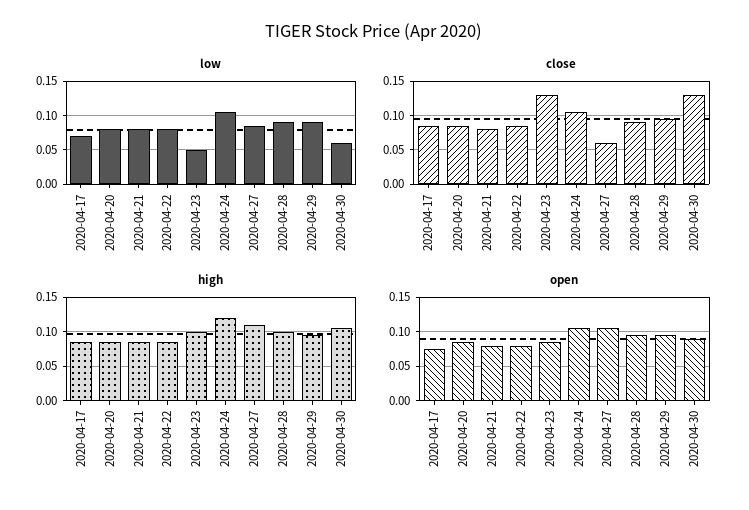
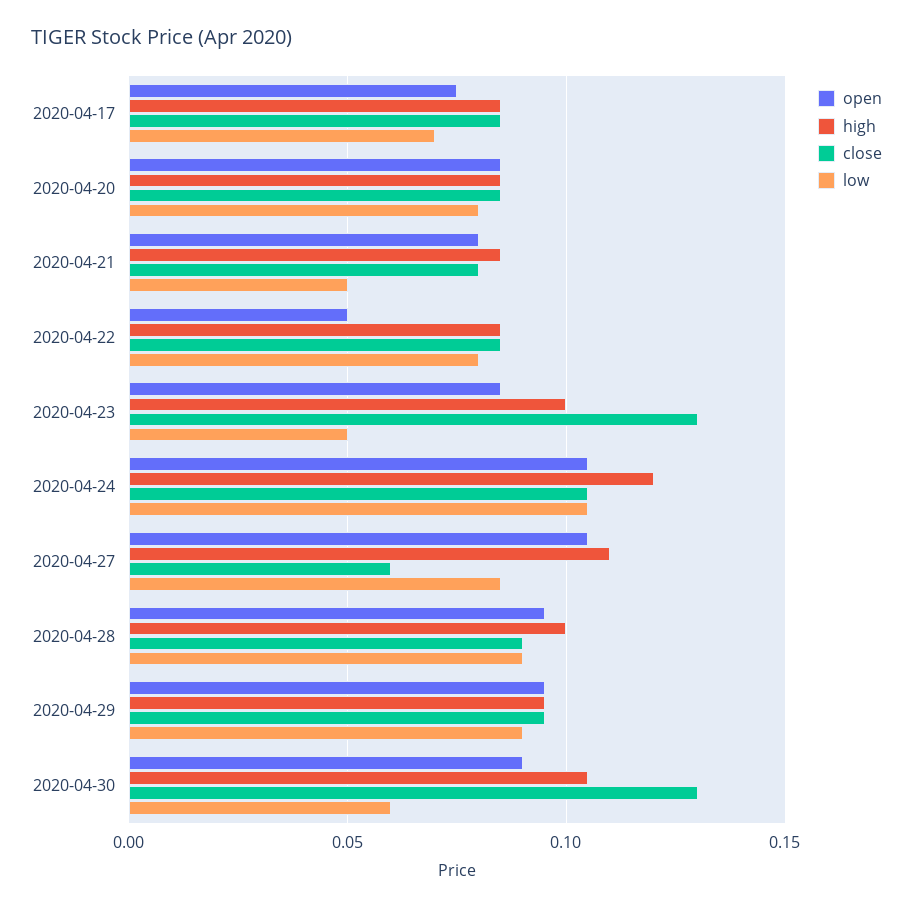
  {
    "low": {
      "2020-04-17": 0.07,
      "2020-04-20": 0.08,
-     "2020-04-21": 0.08,
+     "2020-04-21": 0.05,
      "2020-04-22": 0.08,
      "2020-04-23": 0.05,
      "2020-04-24": 0.105,
      "2020-04-27": 0.085,
      "2020-04-28": 0.09,
      "2020-04-29": 0.09,
      "2020-04-30": 0.06
    },
    "close": {
      "2020-04-17": 0.085,
      "2020-04-20": 0.085,
      "2020-04-21": 0.08,
      "2020-04-22": 0.085,
      "2020-04-23": 0.13,
      "2020-04-24": 0.105,
      "2020-04-27": 0.06,
      "2020-04-28": 0.09,
      "2020-04-29": 0.095,
      "2020-04-30": 0.13
    },
    "high": {
      "2020-04-17": 0.085,
      "2020-04-20": 0.085,
      "2020-04-21": 0.085,
      "2020-04-22": 0.085,
      "2020-04-23": 0.1,
      "2020-04-24": 0.12,
      "2020-04-27": 0.11,
      "2020-04-28": 0.1,
      "2020-04-29": 0.095,
      "2020-04-30": 0.105
    },
    "open": {
      "2020-04-17": 0.075,
      "2020-04-20": 0.085,
      "2020-04-21": 0.08,
-     "2020-04-22": 0.08,
+     "2020-04-22": 0.05,
      "2020-04-23": 0.085,
      "2020-04-24": 0.105,
      "2020-04-27": 0.105,
      "2020-04-28": 0.095,
      "2020-04-29": 0.095,
      "2020-04-30": 0.09
    }
  }

